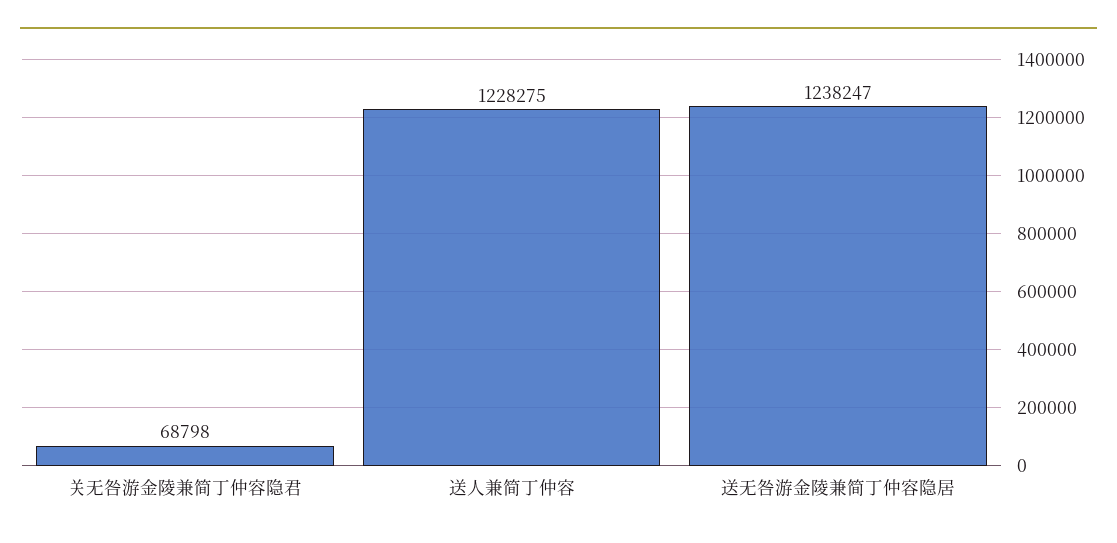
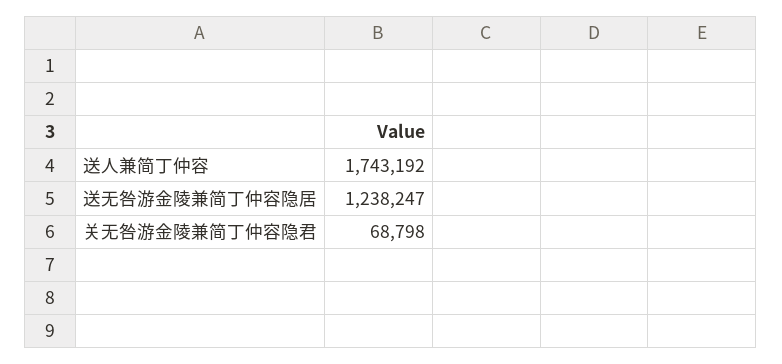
  {
    "关无咎游金陵兼简丁仲容隐君": 68798,
-   "送人兼简丁仲容": 1228275,
+   "送人兼简丁仲容": 1743192,
    "送无咎游金陵兼简丁仲容隐居": 1238247
  }

